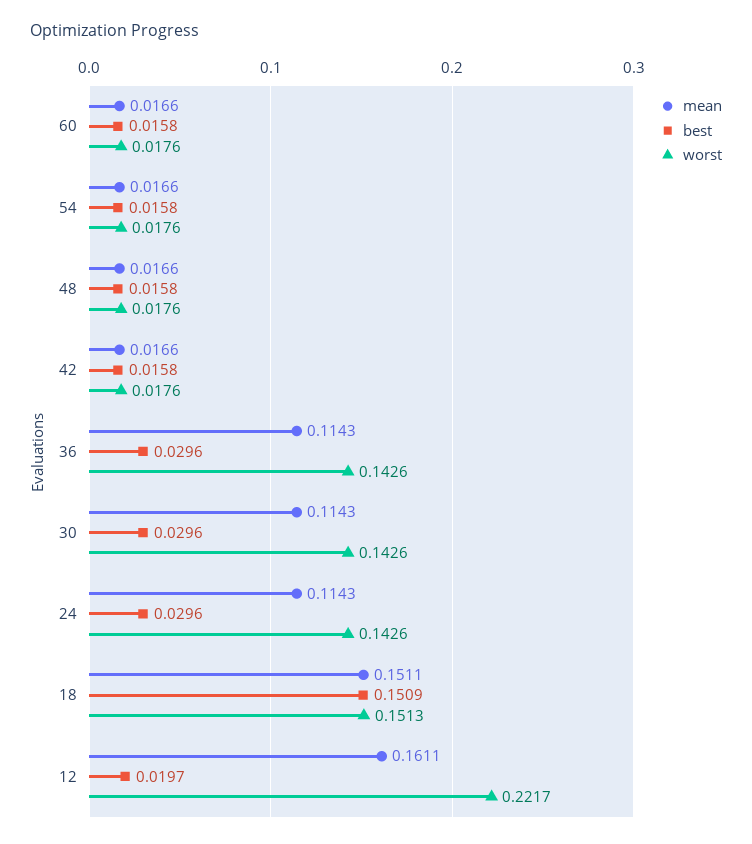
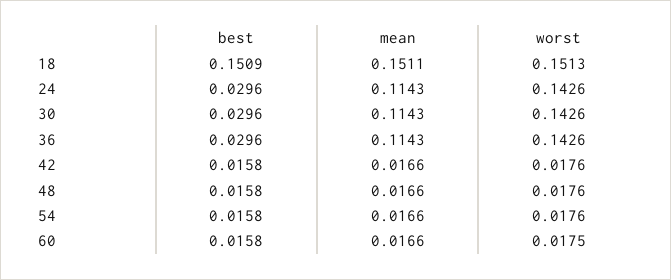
  {
    "mean": {
      "60": 0.0166,
      "54": 0.0166,
      "48": 0.0166,
      "42": 0.0166,
      "36": 0.1143,
      "30": 0.1143,
      "24": 0.1143,
-     "18": 0.1511,
+     "18": 0.1511
-     "12": 0.1611
    },
    "best": {
      "60": 0.0158,
      "54": 0.0158,
      "48": 0.0158,
      "42": 0.0158,
      "36": 0.0296,
      "30": 0.0296,
      "24": 0.0296,
-     "18": 0.1509,
+     "18": 0.1509
-     "12": 0.0197
    },
    "worst": {
-     "60": 0.0176,
+     "60": 0.0175,
      "54": 0.0176,
      "48": 0.0176,
      "42": 0.0176,
      "36": 0.1426,
      "30": 0.1426,
      "24": 0.1426,
-     "18": 0.1513,
+     "18": 0.1513
-     "12": 0.2217
    }
  }

